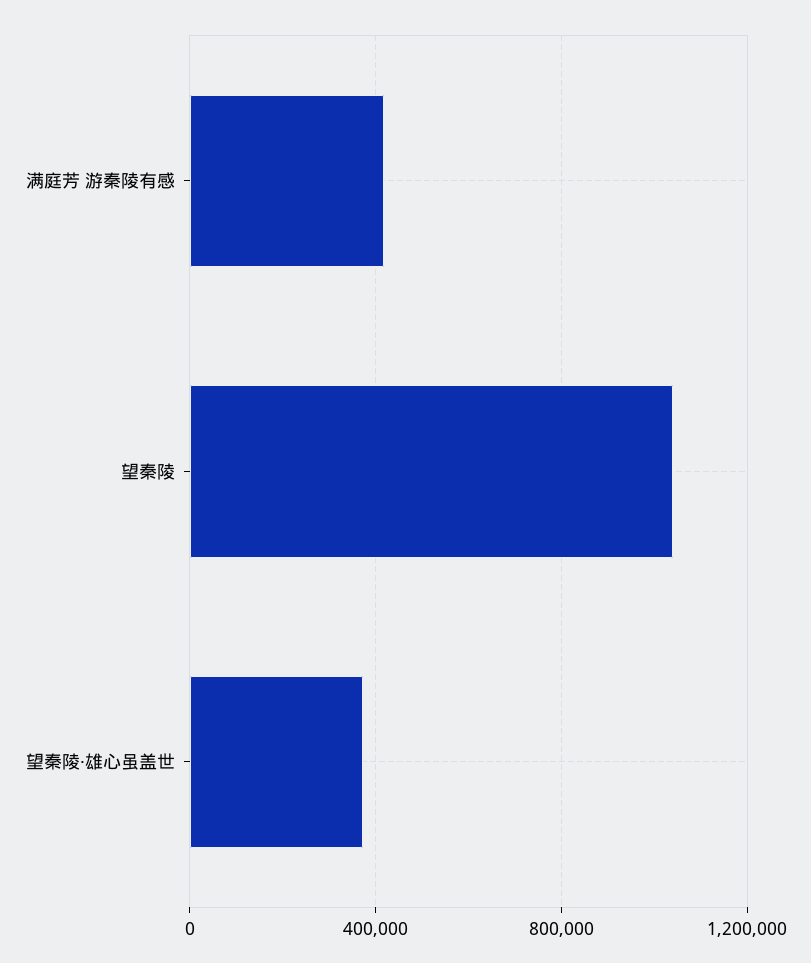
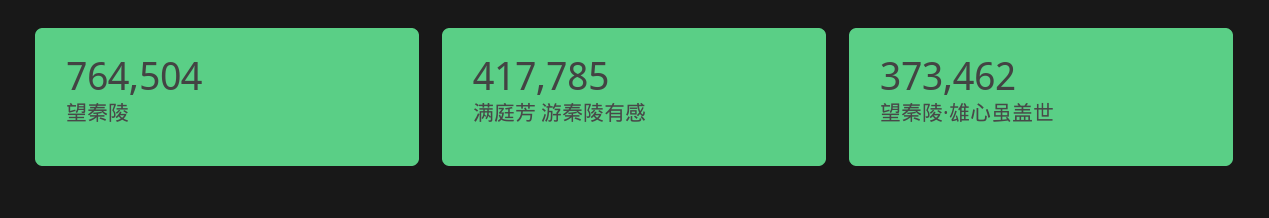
  {
    "满庭芳 游秦陵有感": 417785,
-   "望秦陵": 1050000,
+   "望秦陵": 764504,
    "望秦陵·雄心虽盖世": 373462
  }

